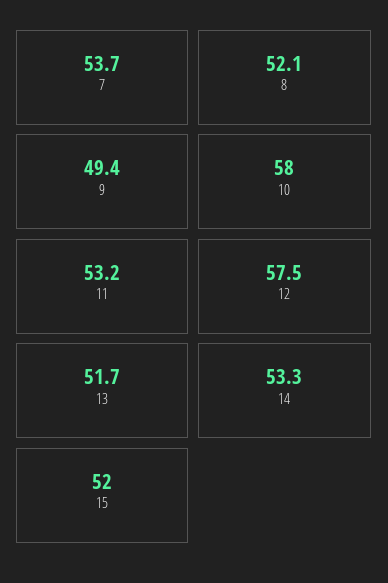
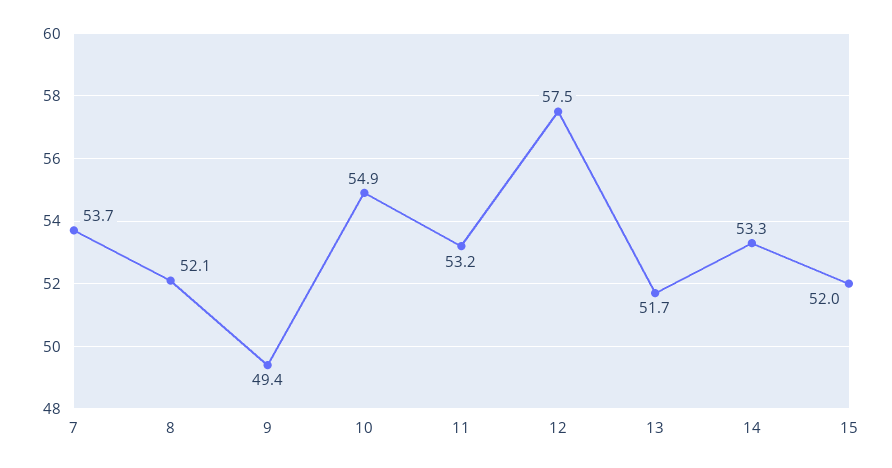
  {
    "7": 53.7,
    "8": 52.1,
    "9": 49.4,
-   "10": 58,
+   "10": 54.9,
    "11": 53.2,
    "12": 57.5,
    "13": 51.7,
    "14": 53.3,
    "15": 52
  }

